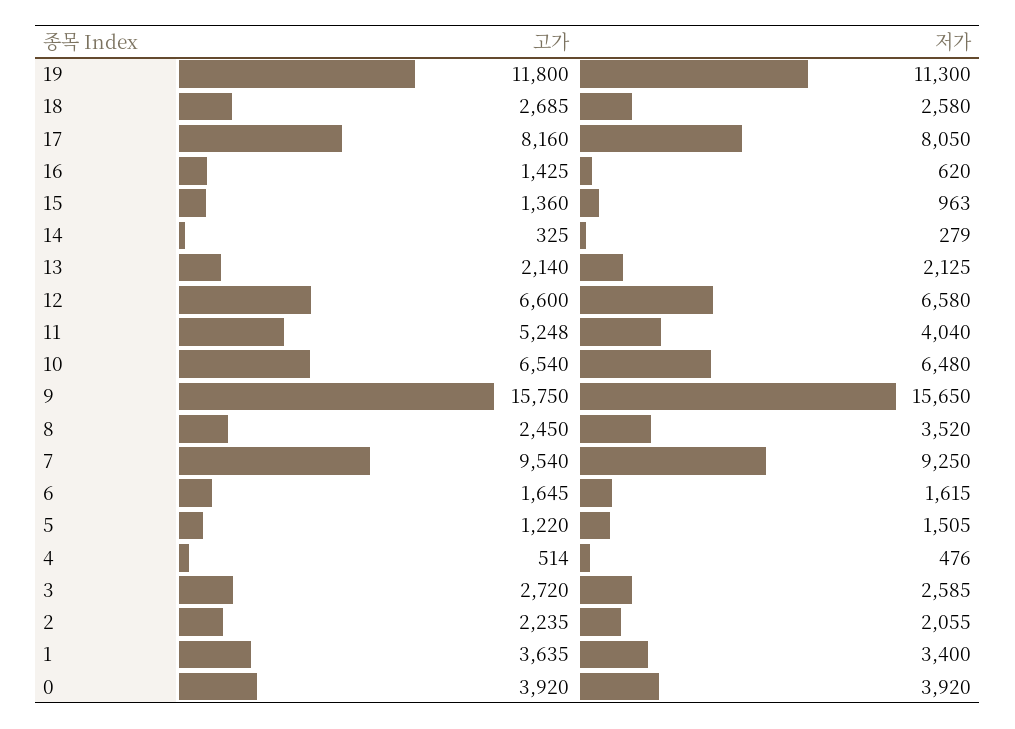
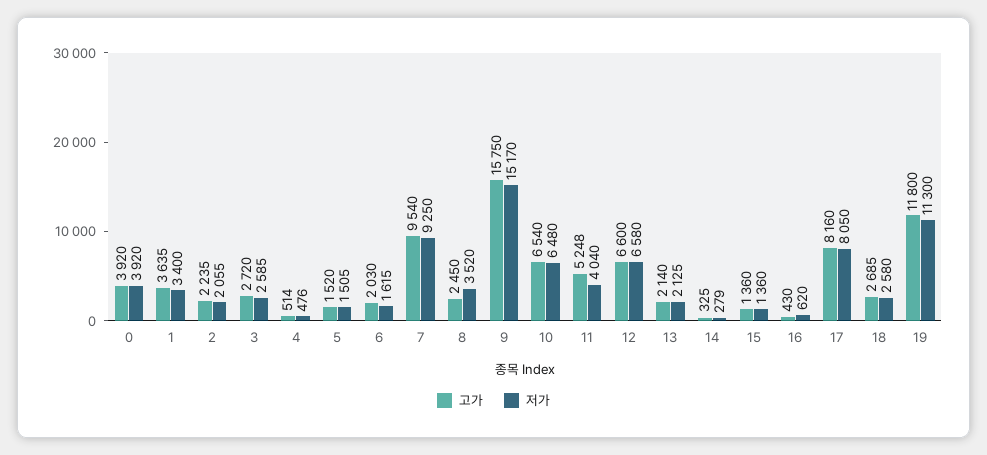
  {
    "고가": {
      "19": 11800,
      "18": 2685,
      "17": 8160,
-     "16": 1425,
+     "16": 430,
      "15": 1360,
      "14": 325,
      "13": 2140,
      "12": 6600,
      "11": 5248,
      "10": 6540,
      "9": 15750,
      "8": 2450,
      "7": 9540,
-     "6": 1645,
+     "6": 2030,
-     "5": 1220,
+     "5": 1520,
      "4": 514,
      "3": 2720,
      "2": 2235,
      "1": 3635,
      "0": 3920
    },
    "저가": {
      "19": 11300,
      "18": 2580,
      "17": 8050,
      "16": 620,
-     "15": 963,
+     "15": 1360,
      "14": 279,
      "13": 2125,
      "12": 6580,
      "11": 4040,
      "10": 6480,
-     "9": 15650,
+     "9": 15170,
      "8": 3520,
      "7": 9250,
      "6": 1615,
      "5": 1505,
      "4": 476,
      "3": 2585,
      "2": 2055,
      "1": 3400,
      "0": 3920
    }
  }

